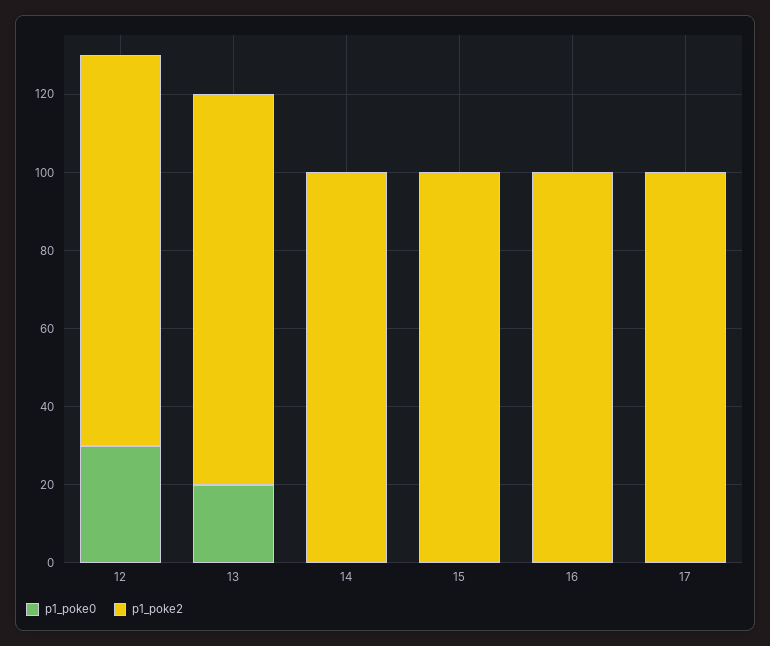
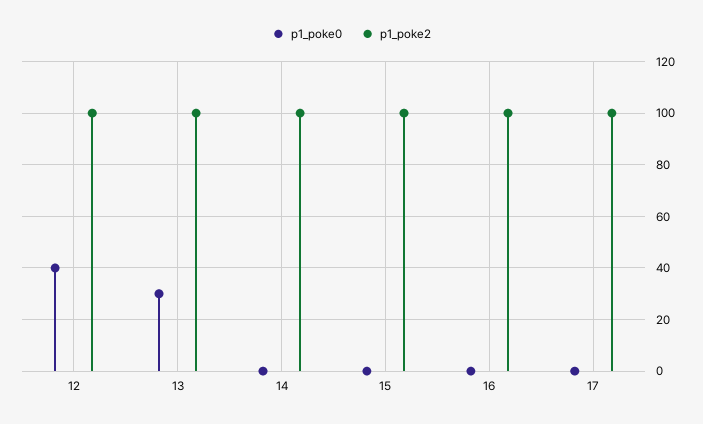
  {
    "p1_poke0": {
-     "12": 30,
+     "12": 40,
-     "13": 20,
+     "13": 30,
      "14": 0,
      "15": 0,
      "16": 0,
      "17": 0
    },
    "p1_poke2": {
      "12": 100,
      "13": 100,
      "14": 100,
      "15": 100,
      "16": 100,
      "17": 100
    }
  }

